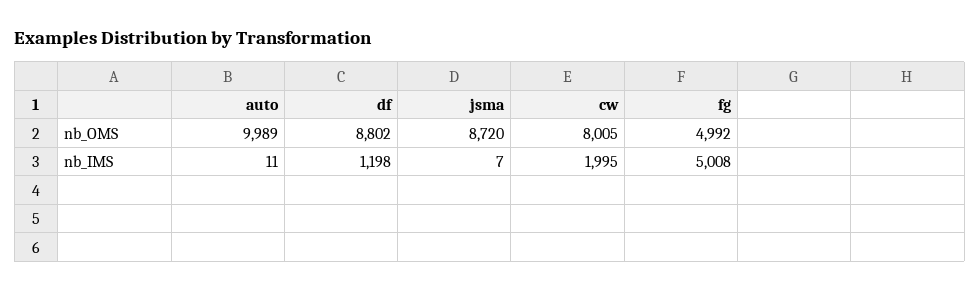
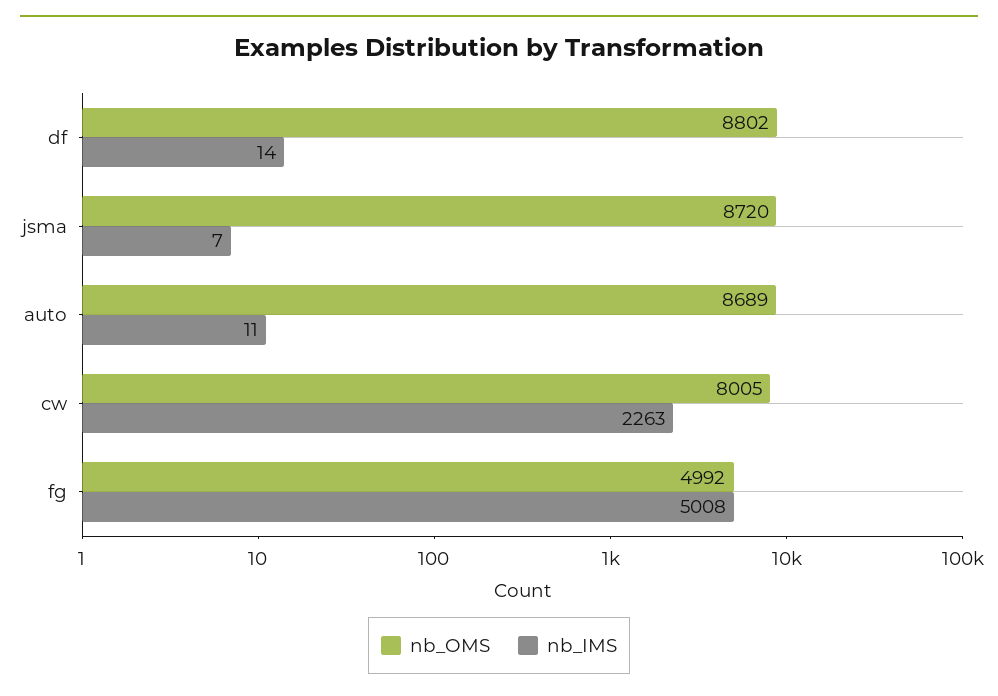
  {
    "nb_OMS": {
-     "auto": 9989,
+     "auto": 8689,
      "df": 8802,
      "jsma": 8720,
      "cw": 8005,
      "fg": 4992
    },
    "nb_IMS": {
      "auto": 11,
-     "df": 1198,
+     "df": 14,
      "jsma": 7,
-     "cw": 1995,
+     "cw": 2263,
      "fg": 5008
    }
  }

